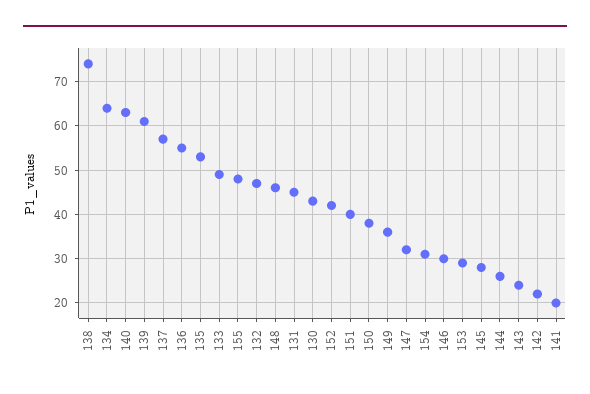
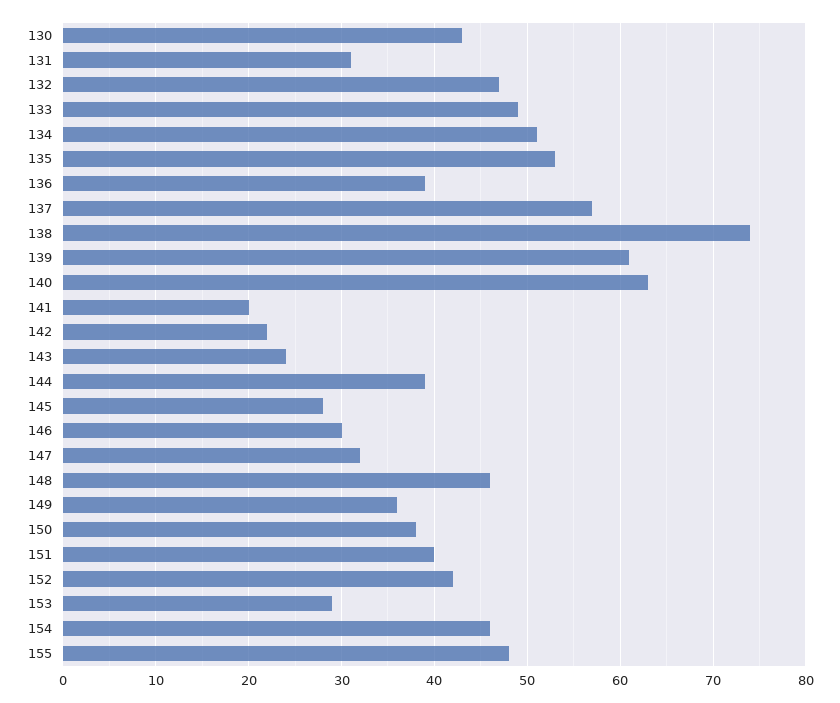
  {
    "138": 74,
-   "134": 65,
+   "134": 51,
    "140": 63,
    "139": 61,
    "137": 57,
-   "136": 55,
+   "136": 39,
    "135": 53,
    "133": 49,
    "155": 48,
    "132": 47,
    "148": 46,
-   "131": 45,
+   "131": 31,
    "130": 43,
    "152": 42,
    "151": 40,
    "150": 38,
    "149": 36,
    "147": 32,
-   "154": 30,
+   "154": 46,
    "146": 30,
    "153": 29,
    "145": 28,
-   "144": 25,
+   "144": 39,
    "143": 24,
    "142": 22,
    "141": 20
  }

